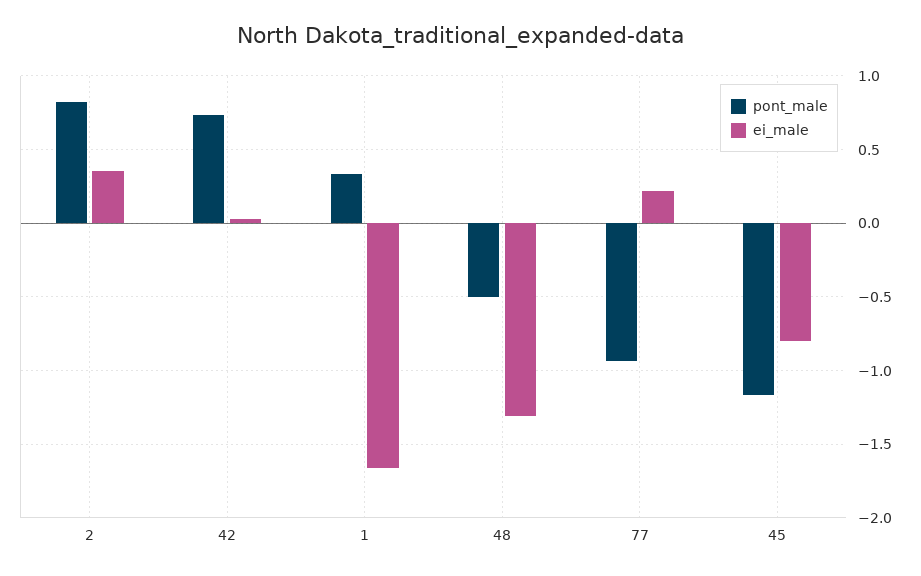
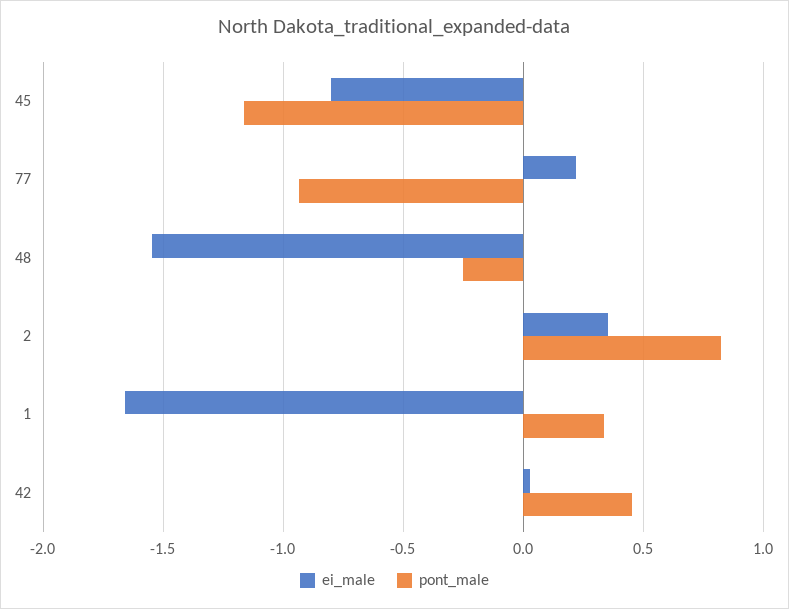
  {
    "pont_male": {
      "2": 0.85,
-     "42": 0.75,
+     "42": 0.45,
      "1": 0.35,
-     "48": -0.5,
+     "48": -0.25,
      "77": -0.95,
      "45": -1.15
    },
    "ei_male": {
      "2": 0.35,
      "42": 0.05,
      "1": -1.65,
-     "48": -1.3,
+     "48": -1.55,
      "77": 0.2,
      "45": -0.8
    }
  }

